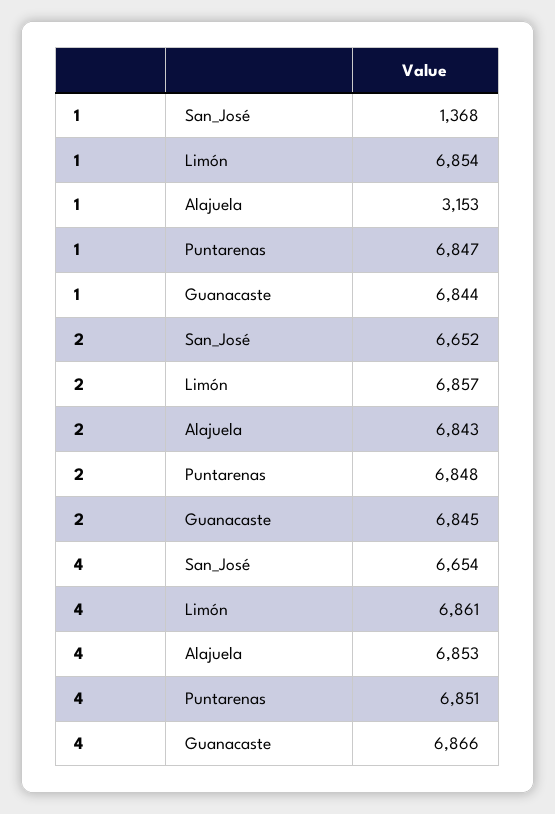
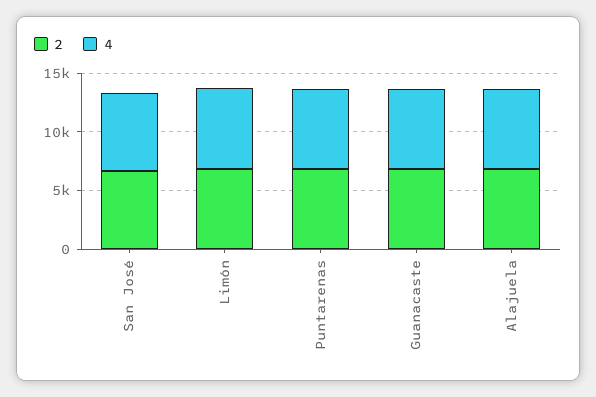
  {
-   "1": {
-     "San_José": 1368,
-     "Limón": 6854,
-     "Alajuela": 3153,
-     "Puntarenas": 6847,
-     "Guanacaste": 6844
-   },
    "2": {
      "San_José": 6652,
      "Limón": 6857,
      "Alajuela": 6843,
      "Puntarenas": 6848,
      "Guanacaste": 6845
    },
    "4": {
      "San_José": 6654,
      "Limón": 6861,
      "Alajuela": 6853,
      "Puntarenas": 6851,
      "Guanacaste": 6866
    }
  }

